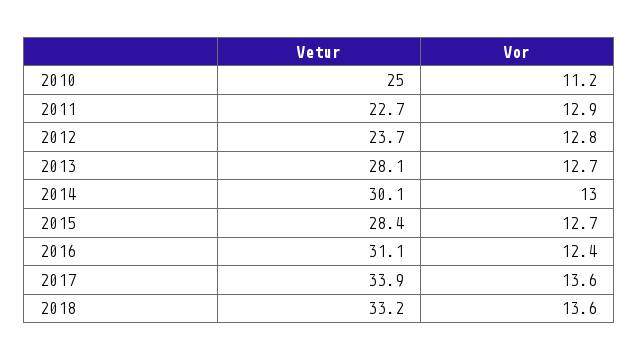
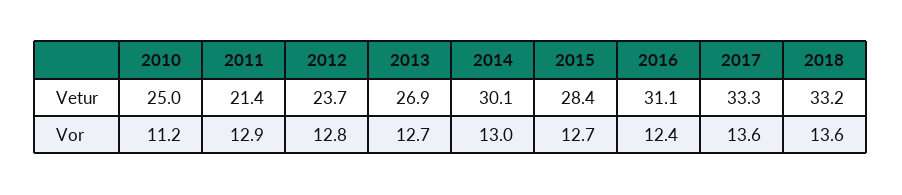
  {
    "Vetur": {
      "2010": 25,
-     "2011": 22.7,
+     "2011": 21.4,
      "2012": 23.7,
-     "2013": 28.1,
+     "2013": 26.9,
      "2014": 30.1,
      "2015": 28.4,
      "2016": 31.1,
-     "2017": 33.9,
+     "2017": 33.3,
      "2018": 33.2
    },
    "Vor": {
      "2010": 11.2,
      "2011": 12.9,
      "2012": 12.8,
      "2013": 12.7,
      "2014": 13,
      "2015": 12.7,
      "2016": 12.4,
      "2017": 13.6,
      "2018": 13.6
    }
  }

